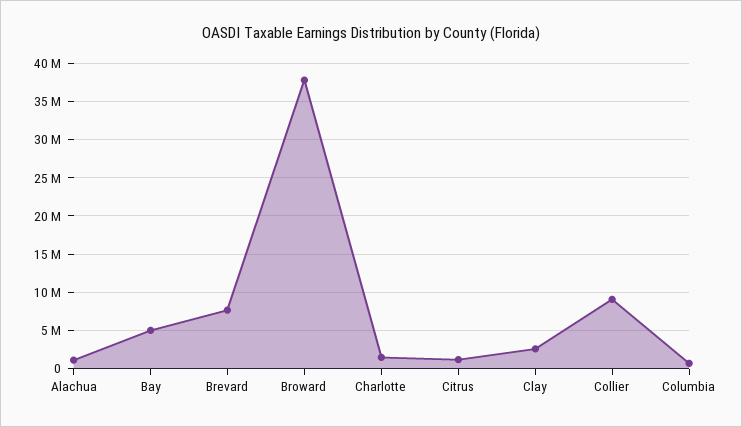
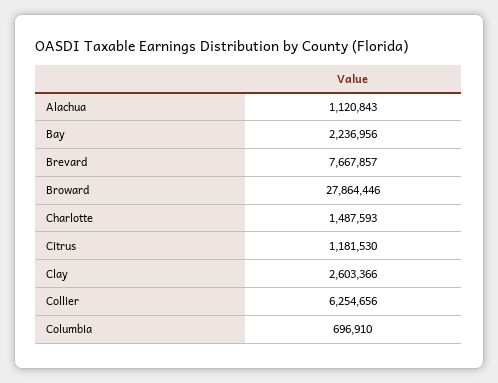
  {
    "Alachua": 1120843,
-   "Bay": 5000000,
+   "Bay": 2236956,
    "Brevard": 7667857,
-   "Broward": 38000000,
+   "Broward": 27864446,
    "Charlotte": 1487593,
    "Citrus": 1181530,
    "Clay": 2603366,
-   "Collier": 9000000,
+   "Collier": 6254656,
    "Columbia": 696910
  }

